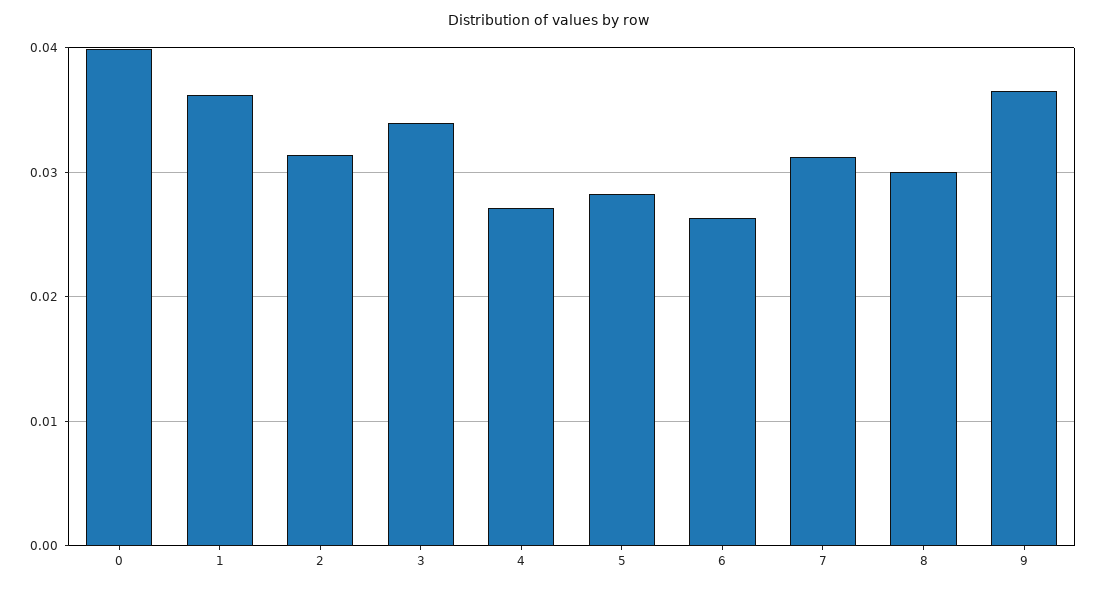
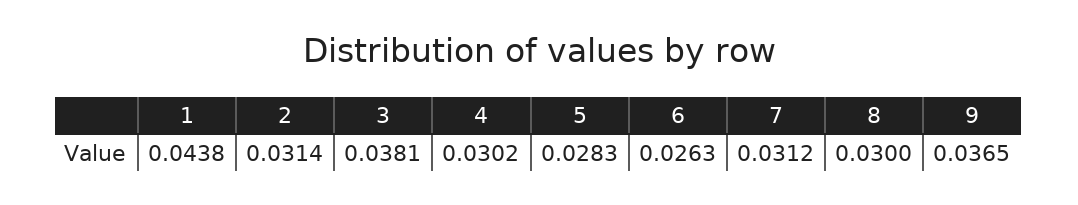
  {
-   "0": 0.04,
-   "1": 0.036,
+   "1": 0.0438,
    "2": 0.0314,
-   "3": 0.034,
+   "3": 0.0381,
-   "4": 0.027,
+   "4": 0.0302,
    "5": 0.0283,
    "6": 0.0263,
    "7": 0.0312,
    "8": 0.03,
    "9": 0.0365
  }

